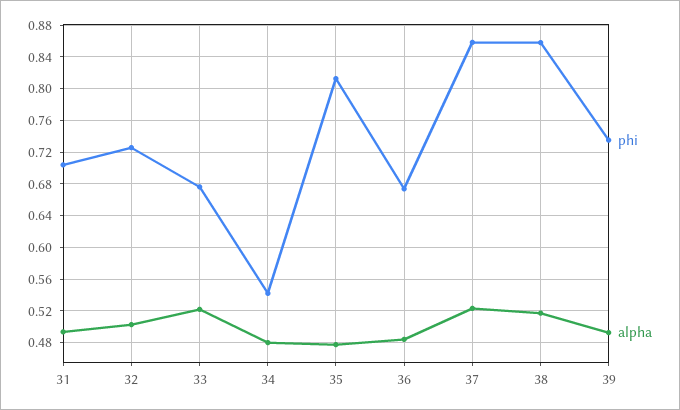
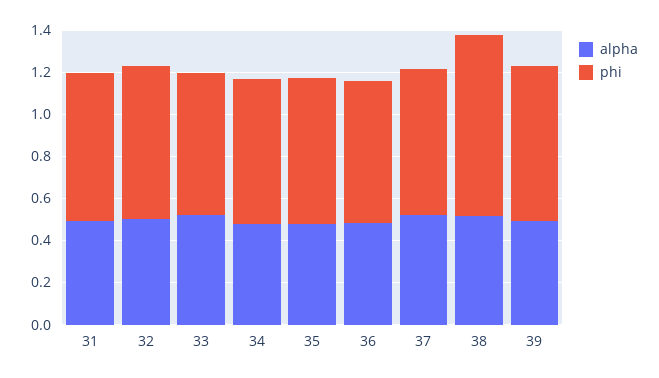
  {
    "phi": {
      "31": 0.7,
      "32": 0.73,
      "33": 0.68,
-     "34": 0.54,
+     "34": 0.7,
-     "35": 0.81,
+     "35": 0.7,
      "36": 0.67,
-     "37": 0.86,
+     "37": 0.7,
      "38": 0.86,
      "39": 0.74
    },
    "alpha": {
      "31": 0.49,
      "32": 0.5,
      "33": 0.52,
      "34": 0.48,
      "35": 0.48,
      "36": 0.48,
      "37": 0.52,
      "38": 0.52,
      "39": 0.49
    }
  }

